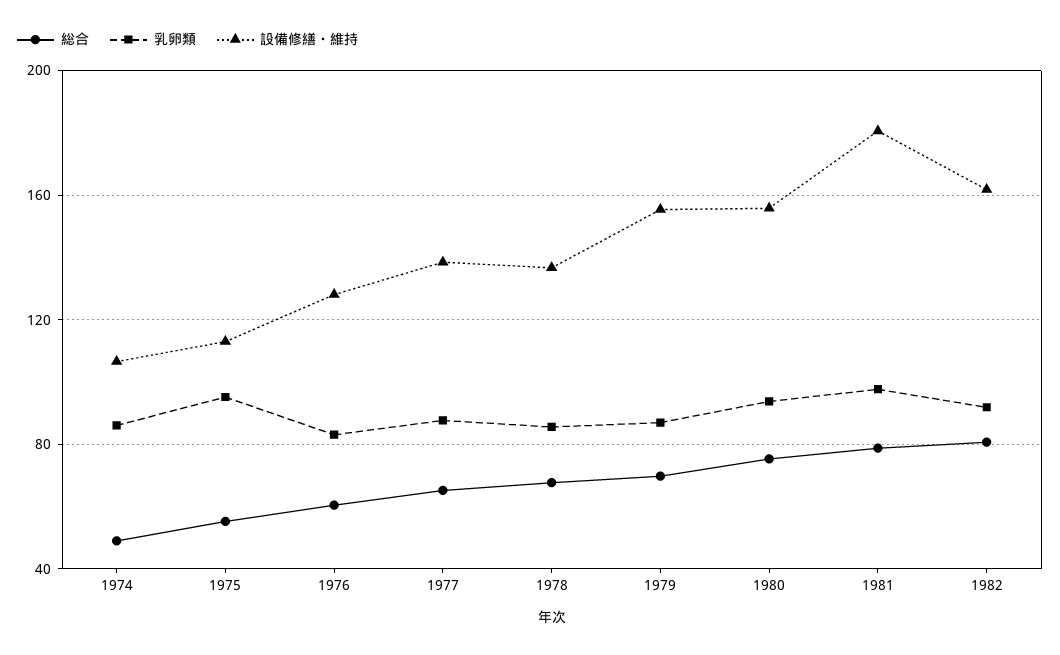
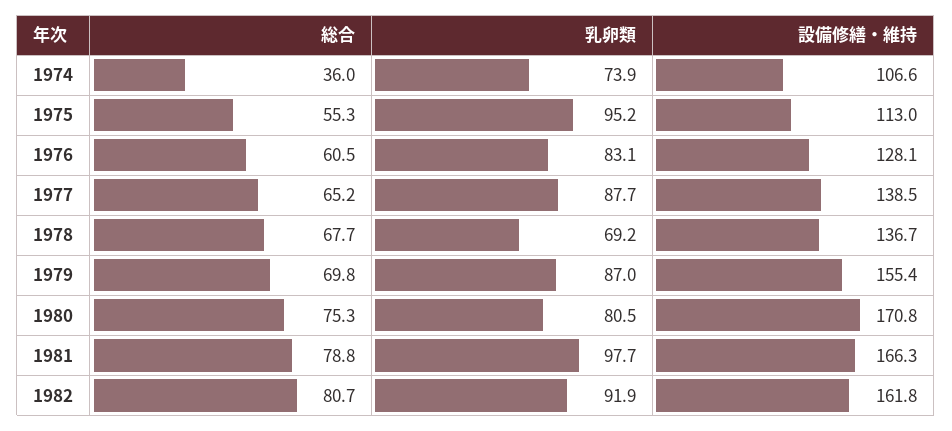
  {
    "総合": {
-     "1974": 50,
+     "1974": 36,
      "1975": 55.3,
      "1976": 60.5,
      "1977": 65.2,
      "1978": 67.7,
      "1979": 69.8,
      "1980": 75.3,
      "1981": 78.8,
      "1982": 80.7
    },
    "乳卵類": {
-     "1974": 85,
+     "1974": 73.9,
      "1975": 95.2,
      "1976": 83.1,
      "1977": 87.7,
-     "1978": 85,
+     "1978": 69.2,
      "1979": 87,
-     "1980": 95,
+     "1980": 80.5,
      "1981": 97.7,
      "1982": 91.9
    },
    "設備修繕・維持": {
      "1974": 106.6,
      "1975": 113,
      "1976": 128.1,
      "1977": 138.5,
      "1978": 136.7,
      "1979": 155.4,
-     "1980": 155,
+     "1980": 170.8,
-     "1981": 180,
+     "1981": 166.3,
      "1982": 161.8
    }
  }

